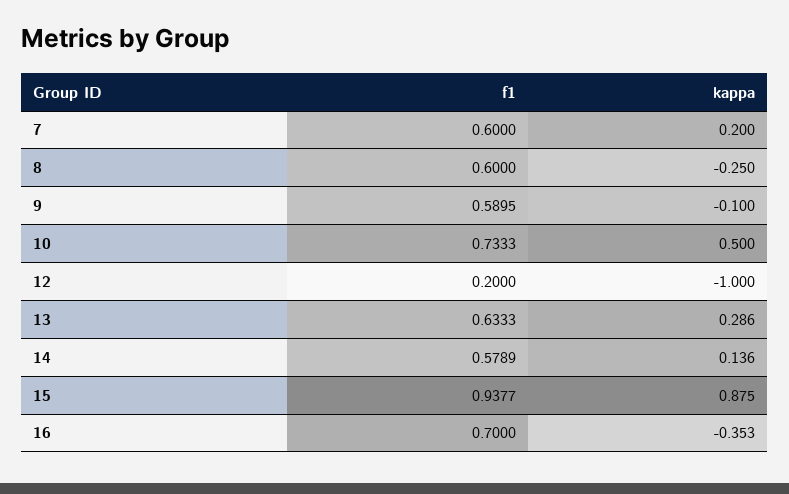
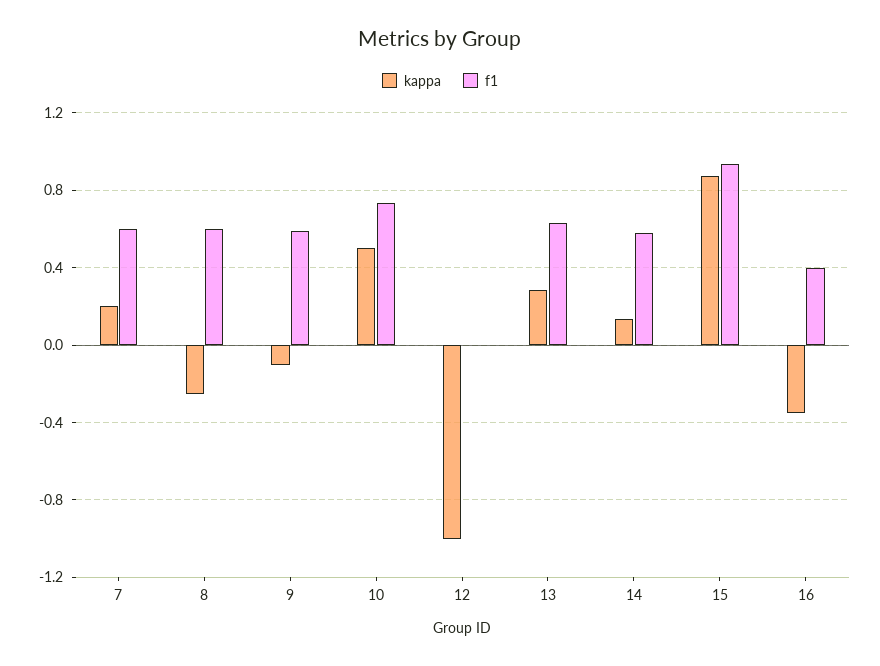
  {
    "f1": {
      "7": 0.6,
      "8": 0.6,
      "9": 0.5895,
      "10": 0.7333,
-     "12": 0.2,
+     "12": 0,
      "13": 0.6333,
      "14": 0.5789,
      "15": 0.9377,
-     "16": 0.7
+     "16": 0.4
    },
    "kappa": {
      "7": 0.2,
      "8": -0.25,
      "9": -0.1,
      "10": 0.5,
      "12": -1,
      "13": 0.286,
      "14": 0.136,
      "15": 0.875,
      "16": -0.353
    }
  }

